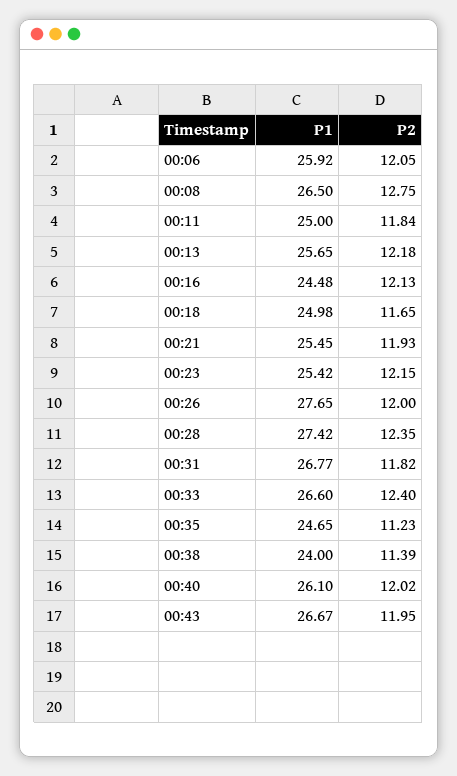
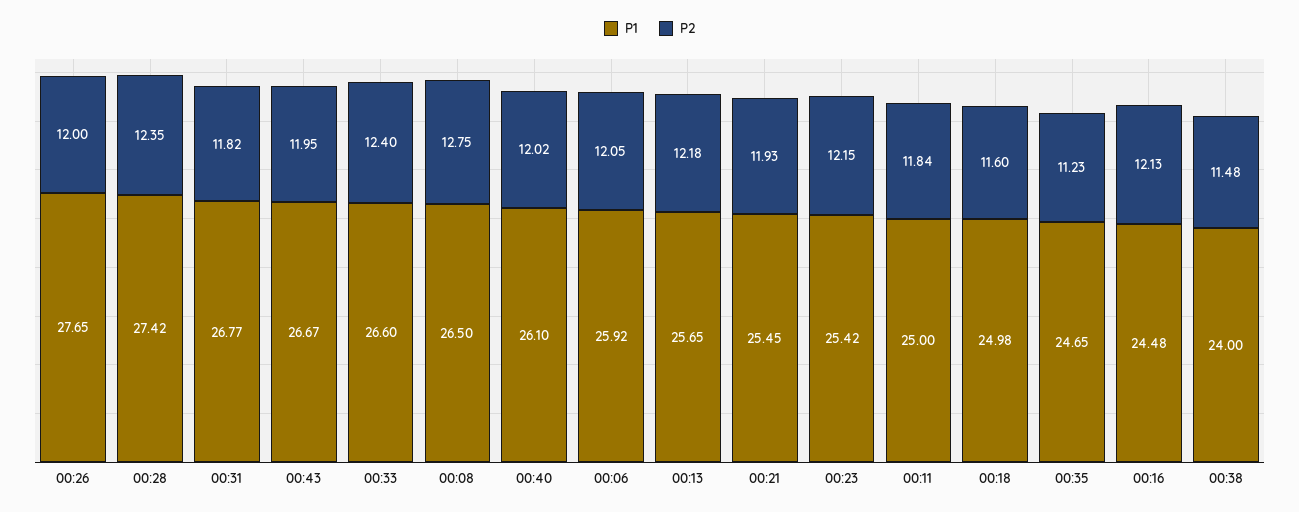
  {
    "P1": {
      "00:06": 25.92,
      "00:08": 26.5,
      "00:11": 25,
      "00:13": 25.65,
      "00:16": 24.48,
      "00:18": 24.98,
      "00:21": 25.45,
      "00:23": 25.42,
      "00:26": 27.65,
      "00:28": 27.42,
      "00:31": 26.77,
      "00:33": 26.6,
      "00:35": 24.65,
      "00:38": 24,
      "00:40": 26.1,
      "00:43": 26.67
    },
    "P2": {
      "00:06": 12.05,
      "00:08": 12.75,
      "00:11": 11.84,
      "00:13": 12.18,
      "00:16": 12.13,
-     "00:18": 11.65,
+     "00:18": 11.6,
      "00:21": 11.93,
      "00:23": 12.15,
      "00:26": 12,
      "00:28": 12.35,
      "00:31": 11.82,
      "00:33": 12.4,
      "00:35": 11.23,
-     "00:38": 11.39,
+     "00:38": 11.48,
      "00:40": 12.02,
      "00:43": 11.95
    }
  }

